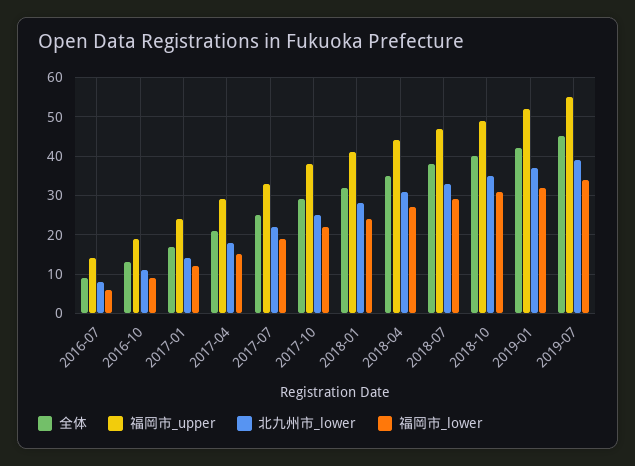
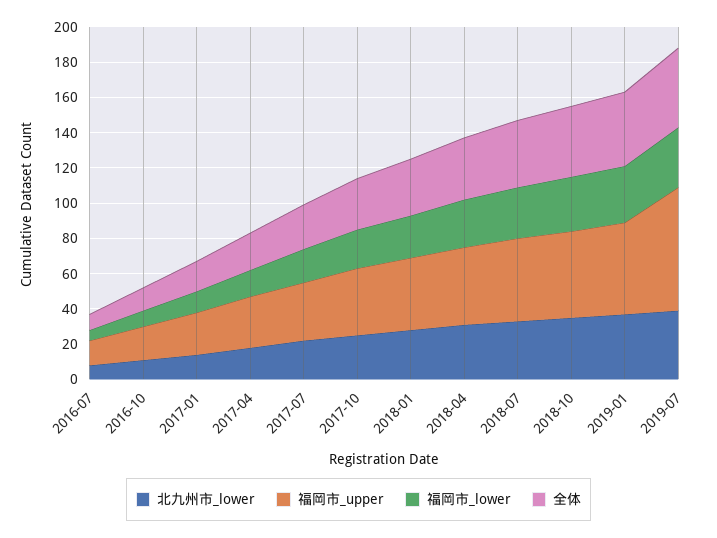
  {
    "全体": {
      "2016-07": 10,
      "2016-10": 15,
      "2017-01": 15,
      "2017-04": 20,
      "2017-07": 25,
      "2017-10": 30,
      "2018-01": 30,
      "2018-04": 35,
      "2018-07": 40,
      "2018-10": 40,
      "2019-01": 40,
      "2019-07": 45
    },
    "福岡市_upper": {
      "2016-07": 15,
      "2016-10": 20,
      "2017-01": 25,
      "2017-04": 30,
      "2017-07": 35,
      "2017-10": 40,
      "2018-01": 40,
      "2018-04": 45,
      "2018-07": 45,
      "2018-10": 50,
      "2019-01": 50,
-     "2019-07": 55
+     "2019-07": 70
    },
    "北九州市_lower": {
      "2016-07": 10,
      "2016-10": 10,
      "2017-01": 15,
      "2017-04": 20,
      "2017-07": 20,
      "2017-10": 25,
      "2018-01": 30,
      "2018-04": 30,
      "2018-07": 35,
      "2018-10": 35,
      "2019-01": 35,
      "2019-07": 40
    },
    "福岡市_lower": {
      "2016-07": 5,
      "2016-10": 10,
      "2017-01": 10,
      "2017-04": 15,
      "2017-07": 20,
      "2017-10": 20,
      "2018-01": 25,
      "2018-04": 25,
      "2018-07": 30,
      "2018-10": 30,
      "2019-01": 30,
      "2019-07": 35
    }
  }

